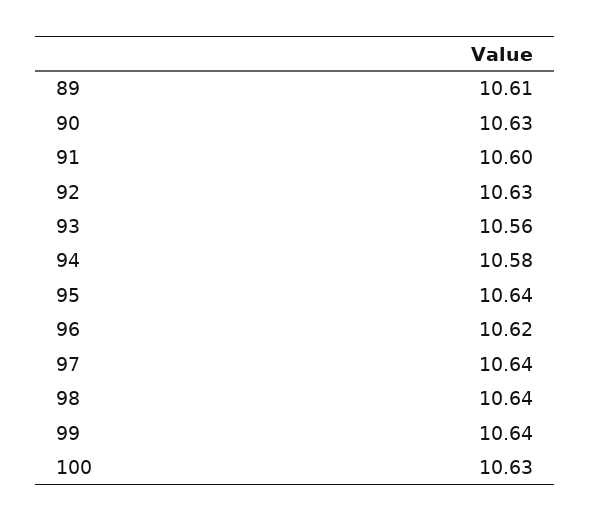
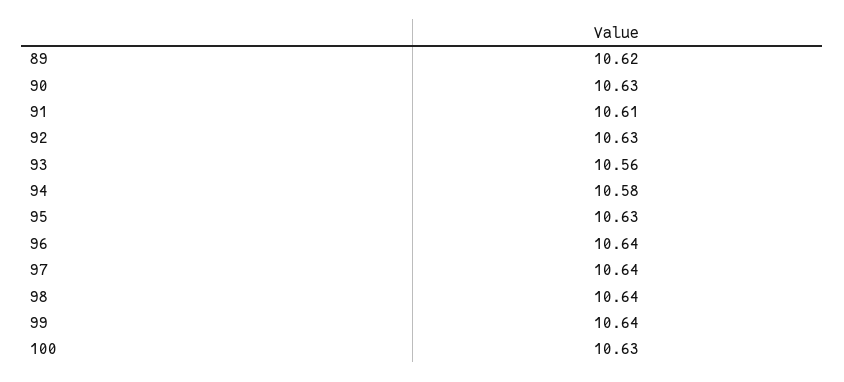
  {
-   "89": 10.61,
+   "89": 10.62,
    "90": 10.63,
-   "91": 10.6,
+   "91": 10.61,
    "92": 10.63,
    "93": 10.56,
    "94": 10.58,
-   "95": 10.64,
+   "95": 10.63,
-   "96": 10.62,
+   "96": 10.64,
    "97": 10.64,
    "98": 10.64,
    "99": 10.64,
    "100": 10.63
  }

